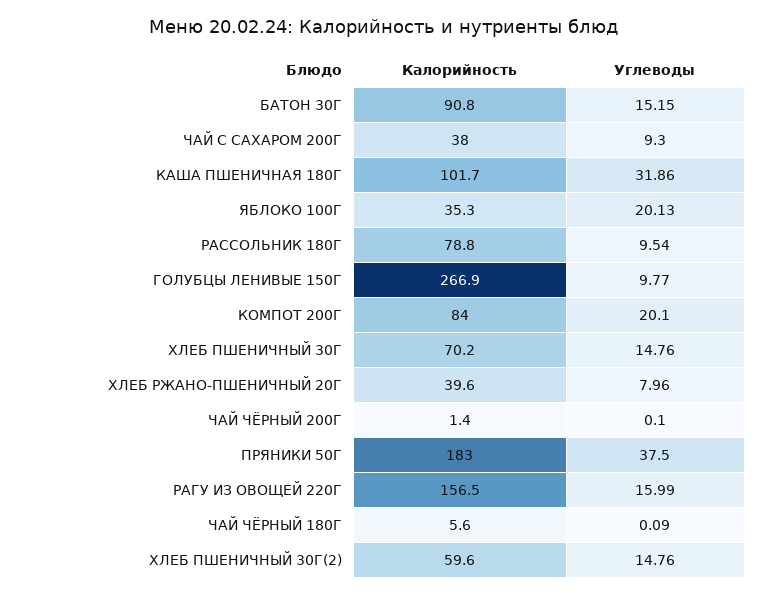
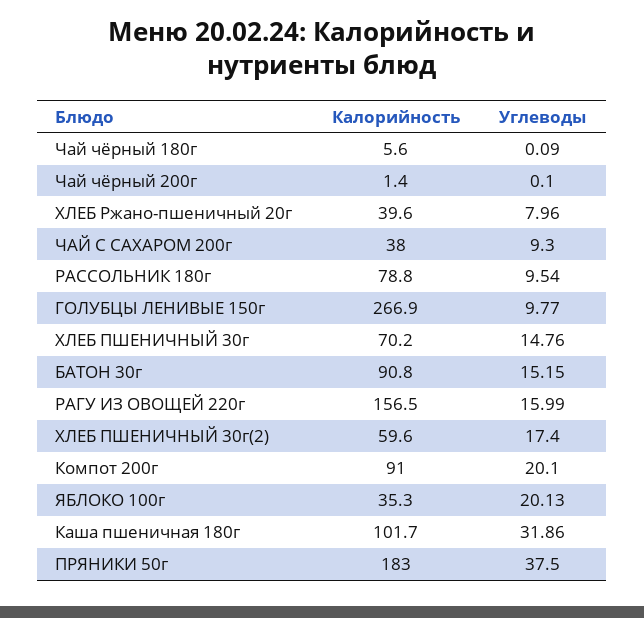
  {
    "Калорийность": {
      "БАТОН 30Г": 90.8,
      "ЧАЙ С САХАРОМ 200Г": 38,
      "КАША ПШЕНИЧНАЯ 180Г": 101.7,
      "ЯБЛОКО 100Г": 35.3,
      "РАССОЛЬНИК 180Г": 78.8,
      "ГОЛУБЦЫ ЛЕНИВЫЕ 150Г": 266.9,
-     "КОМПОТ 200Г": 84,
+     "КОМПОТ 200Г": 91,
      "ХЛЕБ ПШЕНИЧНЫЙ 30Г": 70.2,
      "ХЛЕБ РЖАНО-ПШЕНИЧНЫЙ 20Г": 39.6,
      "ЧАЙ ЧЁРНЫЙ 200Г": 1.4,
      "ПРЯНИКИ 50Г": 183,
      "РАГУ ИЗ ОВОЩЕЙ 220Г": 156.5,
      "ЧАЙ ЧЁРНЫЙ 180Г": 5.6,
      "ХЛЕБ ПШЕНИЧНЫЙ 30Г(2)": 59.6
    },
    "Углеводы": {
      "БАТОН 30Г": 15.15,
      "ЧАЙ С САХАРОМ 200Г": 9.3,
      "КАША ПШЕНИЧНАЯ 180Г": 31.86,
      "ЯБЛОКО 100Г": 20.13,
      "РАССОЛЬНИК 180Г": 9.54,
      "ГОЛУБЦЫ ЛЕНИВЫЕ 150Г": 9.77,
      "КОМПОТ 200Г": 20.1,
      "ХЛЕБ ПШЕНИЧНЫЙ 30Г": 14.76,
      "ХЛЕБ РЖАНО-ПШЕНИЧНЫЙ 20Г": 7.96,
      "ЧАЙ ЧЁРНЫЙ 200Г": 0.1,
      "ПРЯНИКИ 50Г": 37.5,
      "РАГУ ИЗ ОВОЩЕЙ 220Г": 15.99,
      "ЧАЙ ЧЁРНЫЙ 180Г": 0.09,
-     "ХЛЕБ ПШЕНИЧНЫЙ 30Г(2)": 14.76
+     "ХЛЕБ ПШЕНИЧНЫЙ 30Г(2)": 17.4
    }
  }

